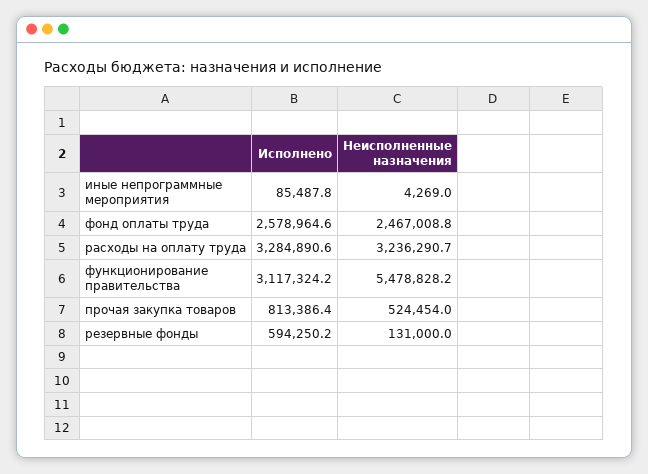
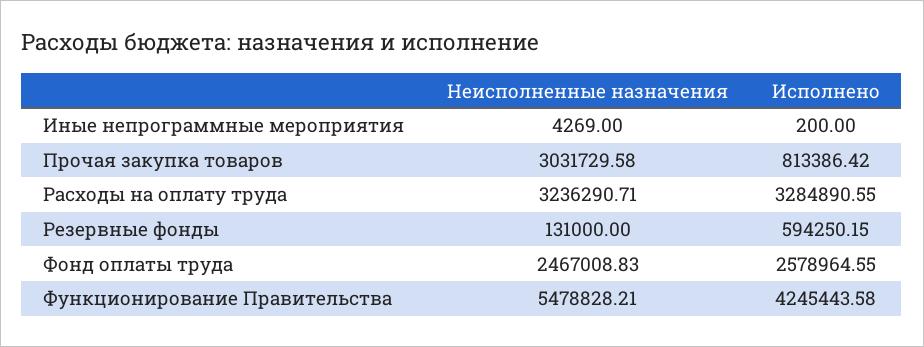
  {
    "Исполнено": {
-     "иные непрограммные мероприятия": 85487.8,
+     "иные непрограммные мероприятия": 200,
      "фонд оплаты труда": 2578964.55,
      "расходы на оплату труда": 3284890.55,
-     "функционирование правительства": 3117324.2,
+     "функционирование правительства": 4245443.58,
      "прочая закупка товаров": 813386.42,
      "резервные фонды": 594250.15
    },
    "Неисполненные назначения": {
      "иные непрограммные мероприятия": 4269,
      "фонд оплаты труда": 2467008.83,
      "расходы на оплату труда": 3236290.71,
      "функционирование правительства": 5478828.21,
-     "прочая закупка товаров": 524454,
+     "прочая закупка товаров": 3031729.58,
      "резервные фонды": 131000
    }
  }

